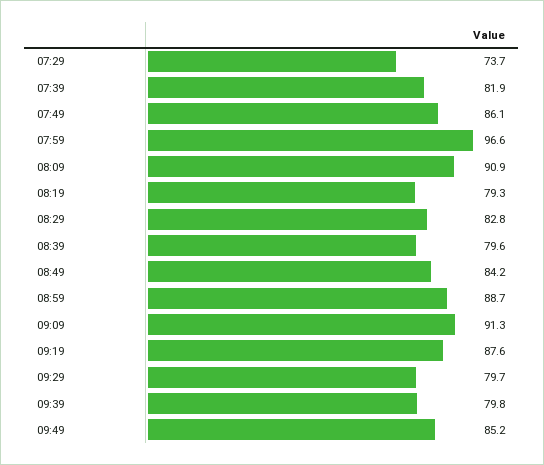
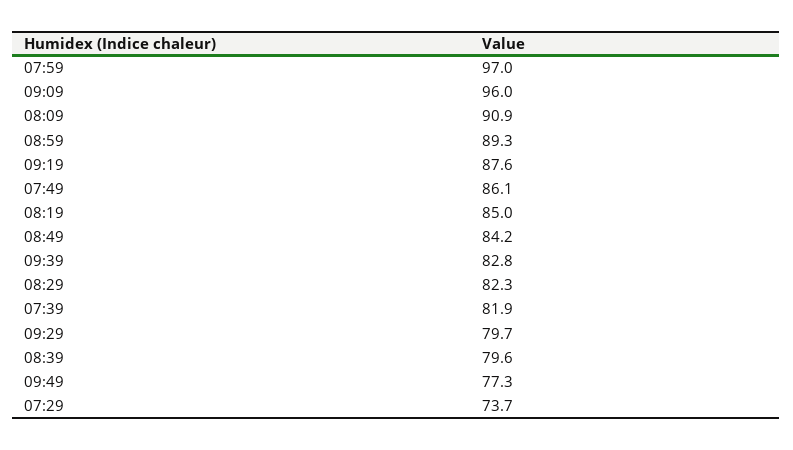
  {
    "07:29": 73.7,
    "07:39": 81.9,
    "07:49": 86.1,
-   "07:59": 96.6,
+   "07:59": 97,
    "08:09": 90.9,
-   "08:19": 79.3,
+   "08:19": 85,
-   "08:29": 82.8,
+   "08:29": 82.3,
    "08:39": 79.6,
    "08:49": 84.2,
-   "08:59": 88.7,
+   "08:59": 89.3,
-   "09:09": 91.3,
+   "09:09": 96,
    "09:19": 87.6,
    "09:29": 79.7,
-   "09:39": 79.8,
+   "09:39": 82.8,
-   "09:49": 85.2
+   "09:49": 77.3
  }

